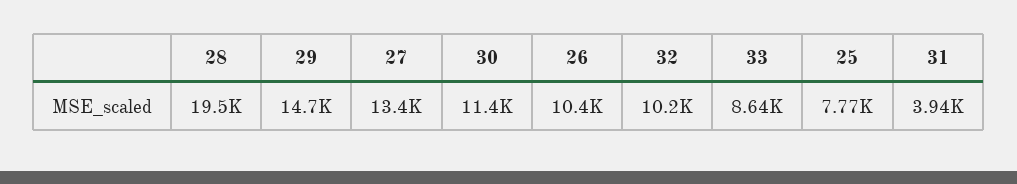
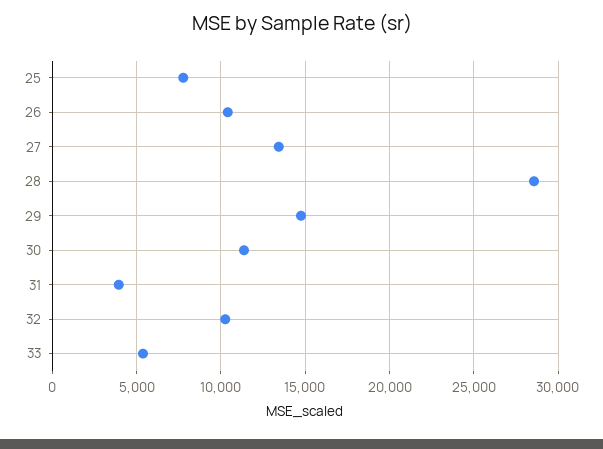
  {
-   "28": 19500,
+   "28": 28500,
    "29": 14700,
    "27": 13400,
    "30": 11400,
    "26": 10400,
    "32": 10200,
-   "33": 8640,
+   "33": 5500,
    "25": 7770,
    "31": 3940
  }

